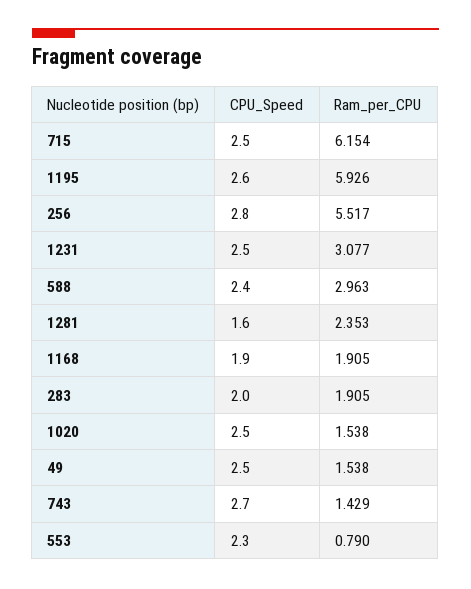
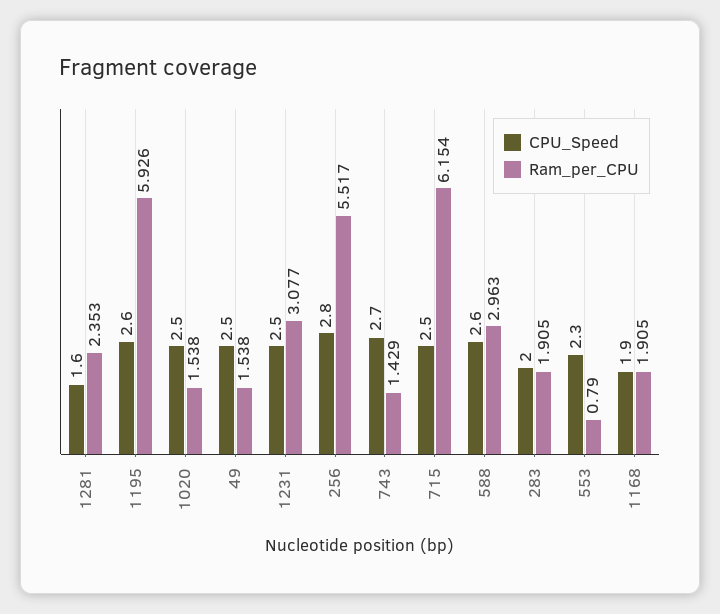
  {
    "CPU_Speed": {
      "715": 2.5,
      "1195": 2.6,
      "256": 2.8,
      "1231": 2.5,
-     "588": 2.4,
+     "588": 2.6,
      "1281": 1.6,
      "1168": 1.9,
      "283": 2,
      "1020": 2.5,
      "49": 2.5,
      "743": 2.7,
      "553": 2.3
    },
    "Ram_per_CPU": {
      "715": 6.154,
      "1195": 5.926,
      "256": 5.517,
      "1231": 3.077,
      "588": 2.963,
      "1281": 2.353,
      "1168": 1.905,
      "283": 1.905,
      "1020": 1.538,
      "49": 1.538,
      "743": 1.429,
      "553": 0.79
    }
  }

